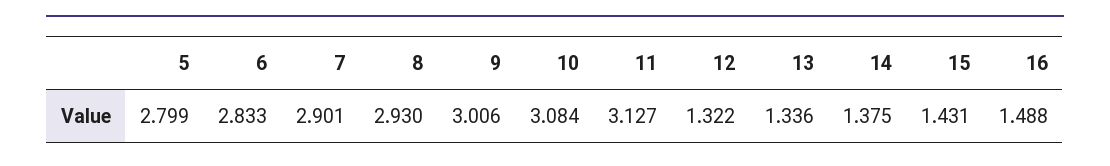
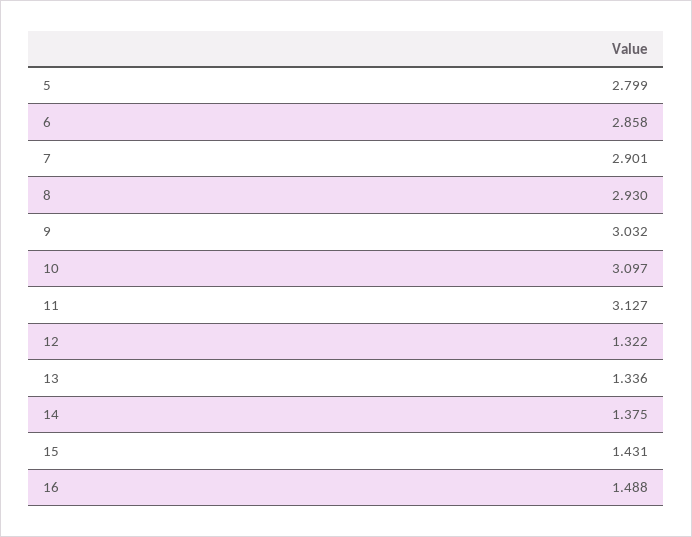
  {
    "5": 2.799,
-   "6": 2.833,
+   "6": 2.858,
    "7": 2.901,
    "8": 2.93,
-   "9": 3.006,
+   "9": 3.032,
-   "10": 3.084,
+   "10": 3.097,
    "11": 3.127,
    "12": 1.322,
    "13": 1.336,
    "14": 1.375,
    "15": 1.431,
    "16": 1.488
  }

